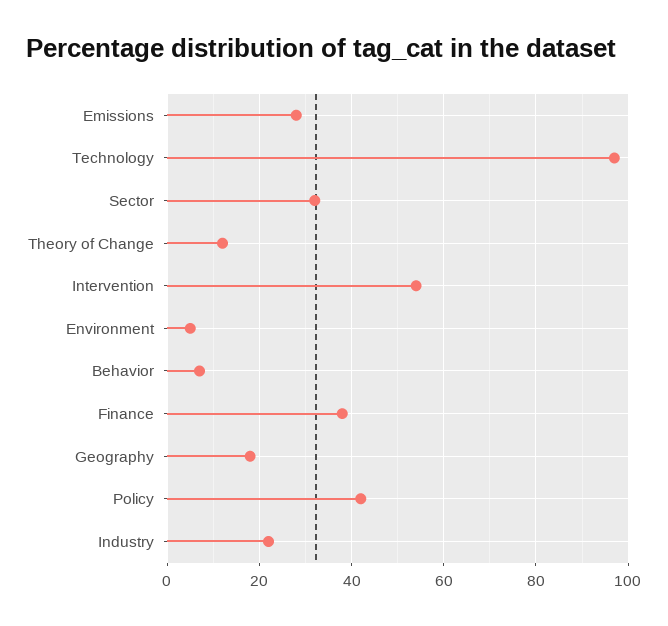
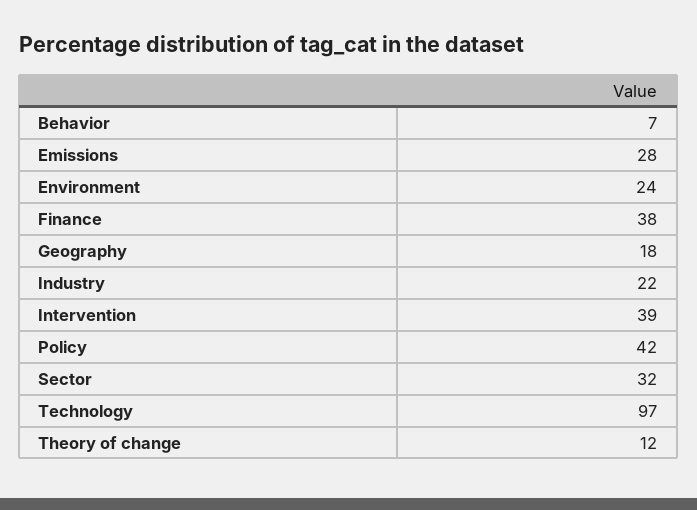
  {
    "Emissions": 28,
    "Technology": 97,
    "Sector": 32,
    "Theory of Change": 12,
-   "Intervention": 55,
+   "Intervention": 39,
-   "Environment": 5,
+   "Environment": 24,
    "Behavior": 7,
    "Finance": 38,
    "Geography": 18,
    "Policy": 42,
    "Industry": 22
  }

